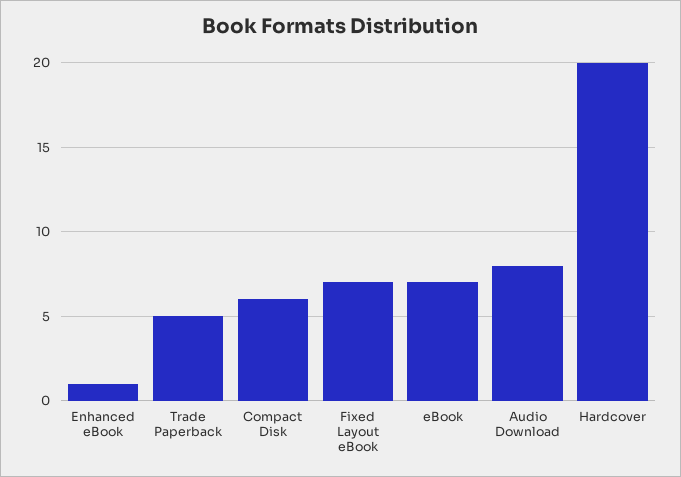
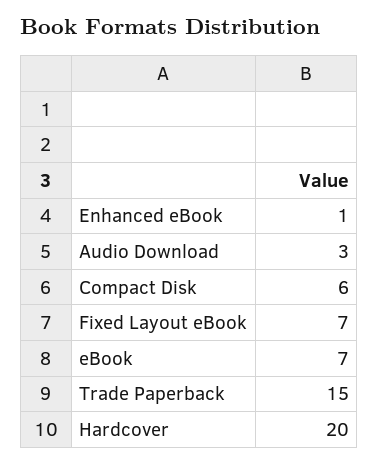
  {
    "Enhanced eBook": 1,
-   "Trade Paperback": 5,
+   "Trade Paperback": 15,
    "Compact Disk": 6,
    "Fixed Layout eBook": 7,
    "eBook": 7,
-   "Audio Download": 8,
+   "Audio Download": 3,
    "Hardcover": 20
  }

